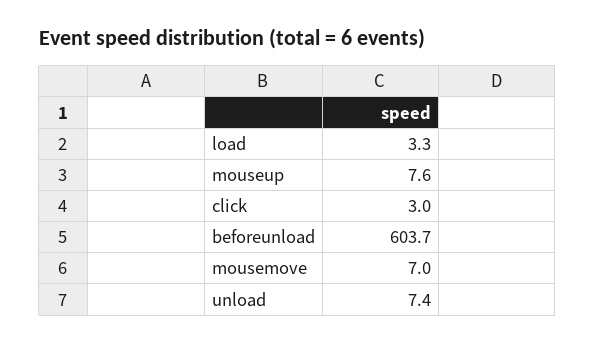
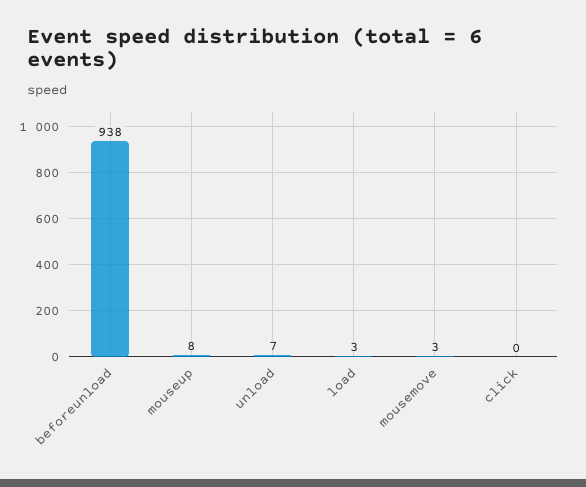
  {
    "load": 3.3,
    "mouseup": 7.6,
-   "click": 3,
+   "click": 0,
-   "beforeunload": 603.7,
+   "beforeunload": 938,
-   "mousemove": 7,
+   "mousemove": 3,
    "unload": 7.4
  }

